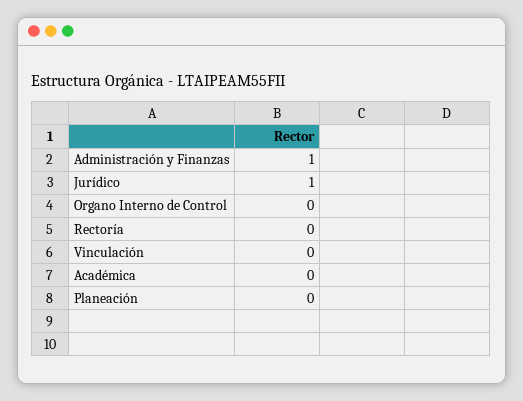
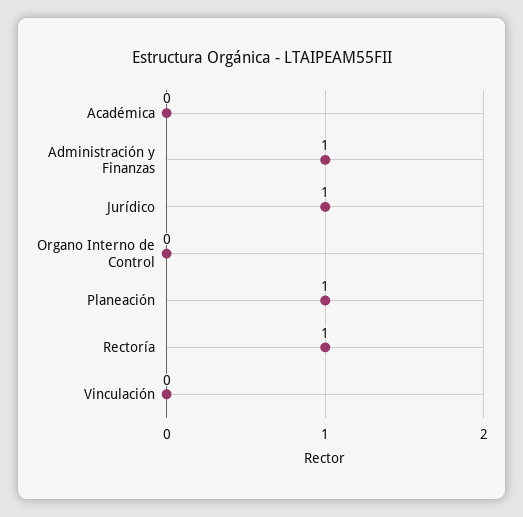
  {
    "Administración y Finanzas": 1,
    "Jurídico": 1,
    "Organo Interno de Control": 0,
-   "Rectoría": 0,
+   "Rectoría": 1,
    "Vinculación": 0,
    "Académica": 0,
-   "Planeación": 0
+   "Planeación": 1
  }

